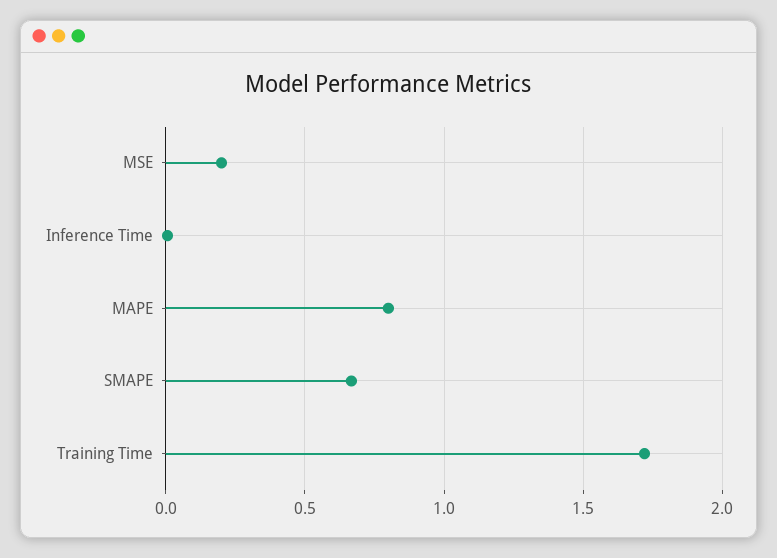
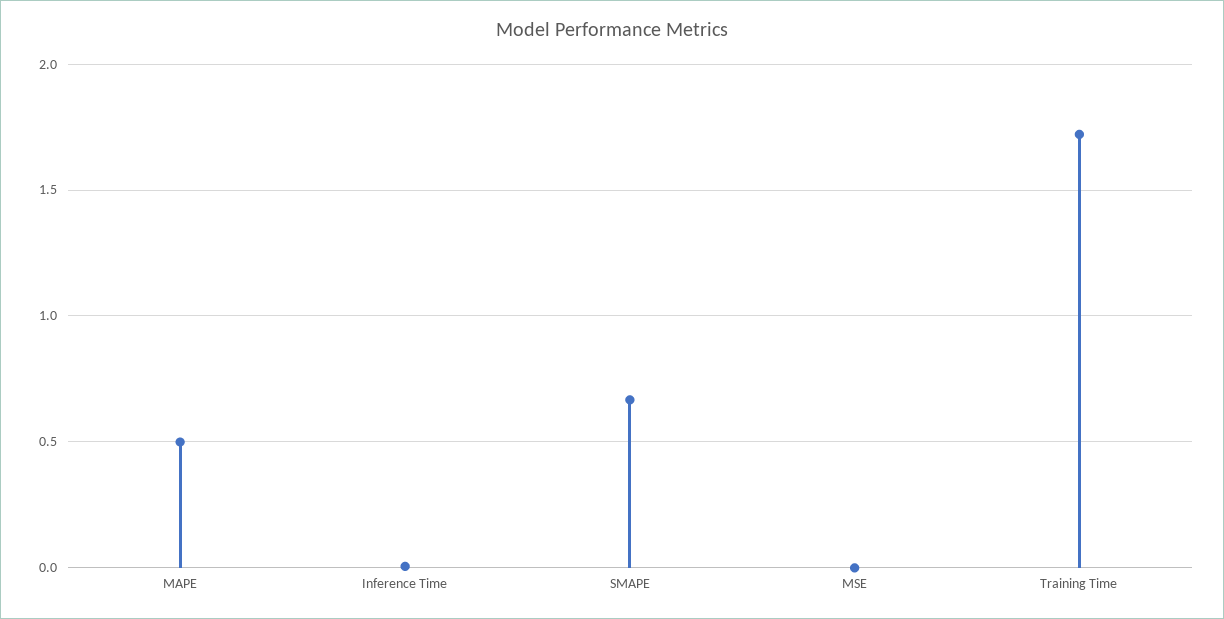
  {
-   "MSE": 0.2,
+   "MSE": 0,
    "Inference Time": 0,
-   "MAPE": 0.8,
+   "MAPE": 0.5,
    "SMAPE": 0.65,
    "Training Time": 1.7
  }

